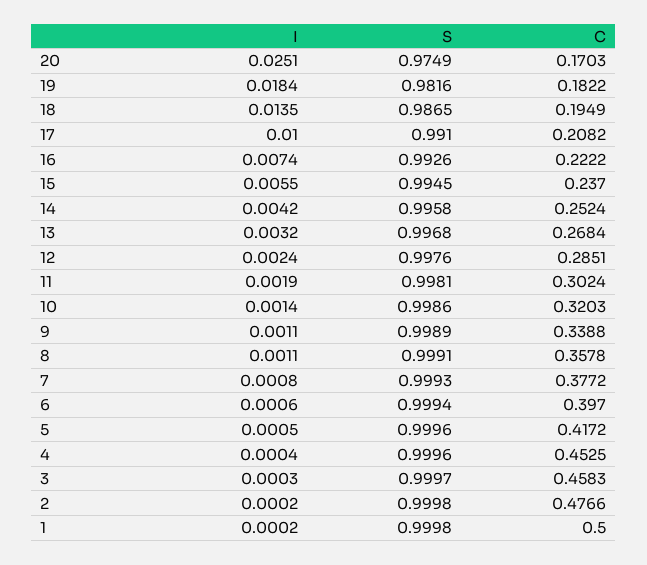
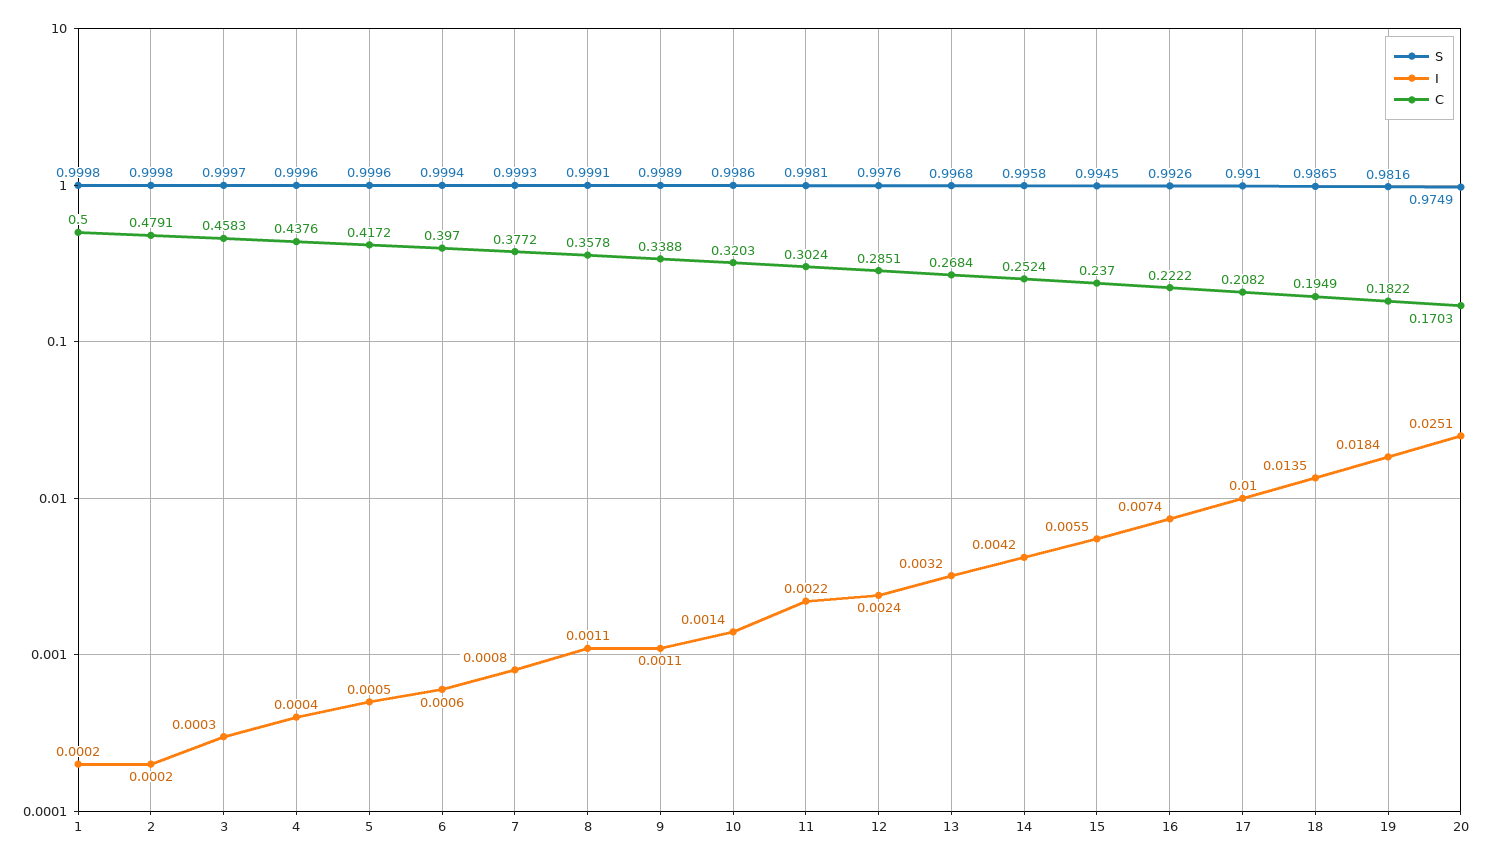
  {
    "I": {
      "20": 0.0251,
      "19": 0.0184,
      "18": 0.0135,
      "17": 0.01,
      "16": 0.0074,
      "15": 0.0055,
      "14": 0.0042,
      "13": 0.0032,
      "12": 0.0024,
-     "11": 0.0019,
+     "11": 0.0022,
      "10": 0.0014,
      "9": 0.0011,
      "8": 0.0011,
      "7": 0.0008,
      "6": 0.0006,
      "5": 0.0005,
      "4": 0.0004,
      "3": 0.0003,
      "2": 0.0002,
      "1": 0.0002
    },
    "S": {
      "20": 0.9749,
      "19": 0.9816,
      "18": 0.9865,
      "17": 0.991,
      "16": 0.9926,
      "15": 0.9945,
      "14": 0.9958,
      "13": 0.9968,
      "12": 0.9976,
      "11": 0.9981,
      "10": 0.9986,
      "9": 0.9989,
      "8": 0.9991,
      "7": 0.9993,
      "6": 0.9994,
      "5": 0.9996,
      "4": 0.9996,
      "3": 0.9997,
      "2": 0.9998,
      "1": 0.9998
    },
    "C": {
      "20": 0.1703,
      "19": 0.1822,
      "18": 0.1949,
      "17": 0.2082,
      "16": 0.2222,
      "15": 0.237,
      "14": 0.2524,
      "13": 0.2684,
      "12": 0.2851,
      "11": 0.3024,
      "10": 0.3203,
      "9": 0.3388,
      "8": 0.3578,
      "7": 0.3772,
      "6": 0.397,
      "5": 0.4172,
-     "4": 0.4525,
+     "4": 0.4376,
      "3": 0.4583,
-     "2": 0.4766,
+     "2": 0.4791,
      "1": 0.5
    }
  }

